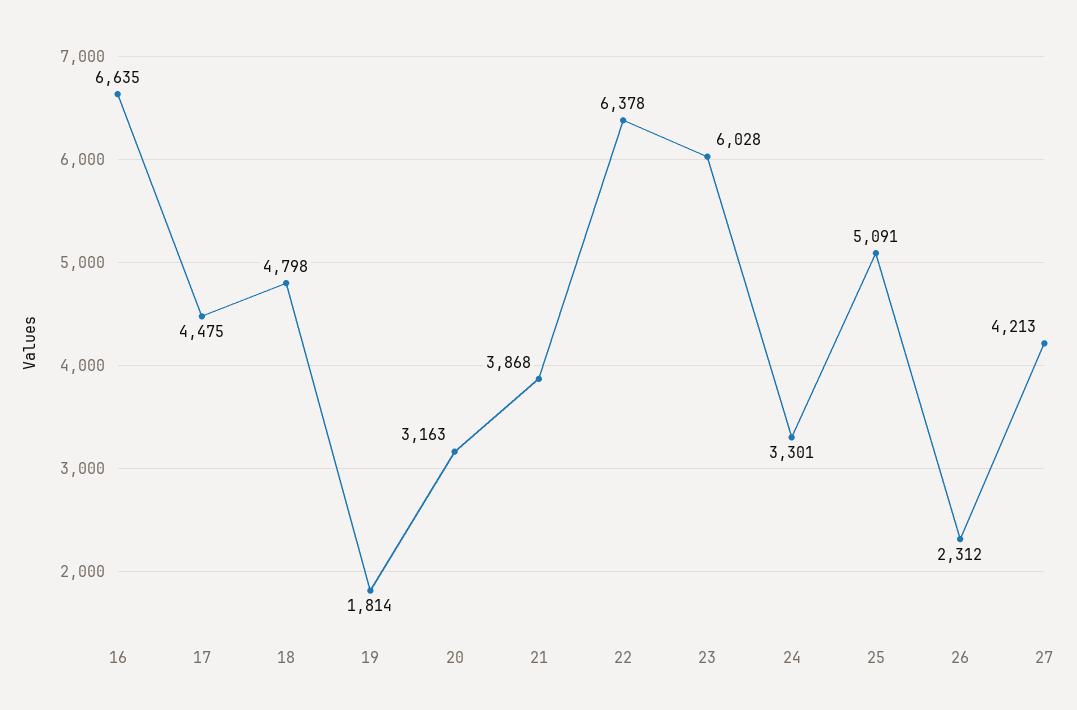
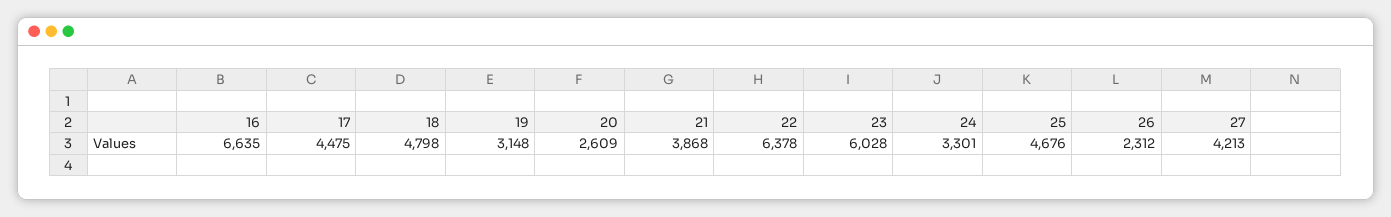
  {
    "16": 6635,
    "17": 4475,
    "18": 4798,
-   "19": 1814,
+   "19": 3148,
-   "20": 3163,
+   "20": 2609,
    "21": 3868,
    "22": 6378,
    "23": 6028,
    "24": 3301,
-   "25": 5091,
+   "25": 4676,
    "26": 2312,
    "27": 4213
  }

